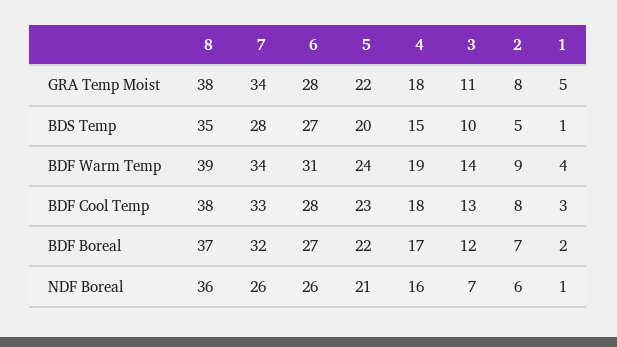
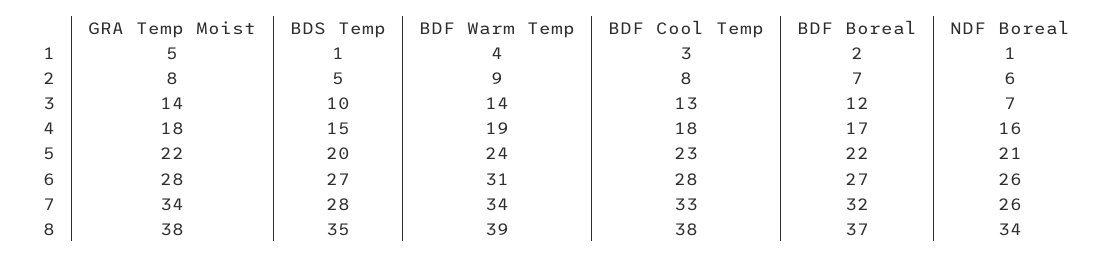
  {
    "8": {
      "GRA Temp Moist": 38,
      "BDS Temp": 35,
      "BDF Warm Temp": 39,
      "BDF Cool Temp": 38,
      "BDF Boreal": 37,
-     "NDF Boreal": 36
+     "NDF Boreal": 34
    },
    "7": {
      "GRA Temp Moist": 34,
      "BDS Temp": 28,
      "BDF Warm Temp": 34,
      "BDF Cool Temp": 33,
      "BDF Boreal": 32,
      "NDF Boreal": 26
    },
    "6": {
      "GRA Temp Moist": 28,
      "BDS Temp": 27,
      "BDF Warm Temp": 31,
      "BDF Cool Temp": 28,
      "BDF Boreal": 27,
      "NDF Boreal": 26
    },
    "5": {
      "GRA Temp Moist": 22,
      "BDS Temp": 20,
      "BDF Warm Temp": 24,
      "BDF Cool Temp": 23,
      "BDF Boreal": 22,
      "NDF Boreal": 21
    },
    "4": {
      "GRA Temp Moist": 18,
      "BDS Temp": 15,
      "BDF Warm Temp": 19,
      "BDF Cool Temp": 18,
      "BDF Boreal": 17,
      "NDF Boreal": 16
    },
    "3": {
-     "GRA Temp Moist": 11,
+     "GRA Temp Moist": 14,
      "BDS Temp": 10,
      "BDF Warm Temp": 14,
      "BDF Cool Temp": 13,
      "BDF Boreal": 12,
      "NDF Boreal": 7
    },
    "2": {
      "GRA Temp Moist": 8,
      "BDS Temp": 5,
      "BDF Warm Temp": 9,
      "BDF Cool Temp": 8,
      "BDF Boreal": 7,
      "NDF Boreal": 6
    },
    "1": {
      "GRA Temp Moist": 5,
      "BDS Temp": 1,
      "BDF Warm Temp": 4,
      "BDF Cool Temp": 3,
      "BDF Boreal": 2,
      "NDF Boreal": 1
    }
  }

